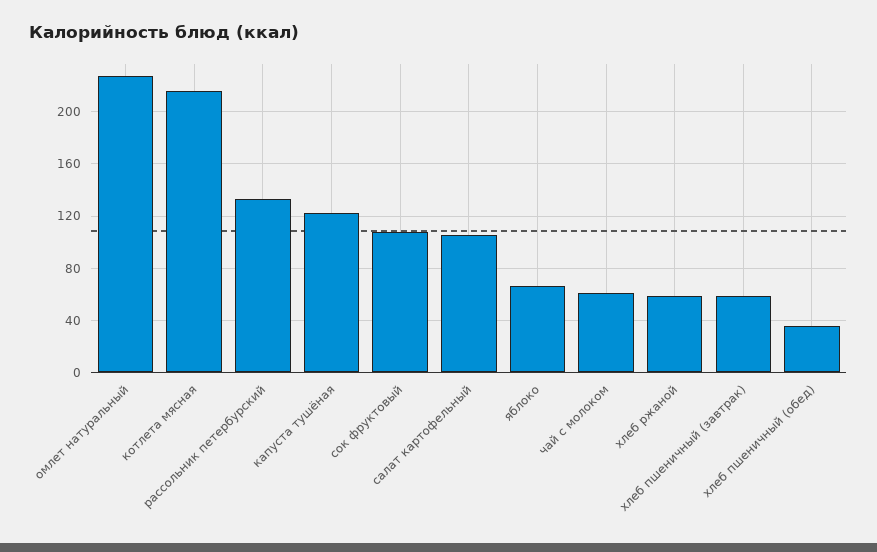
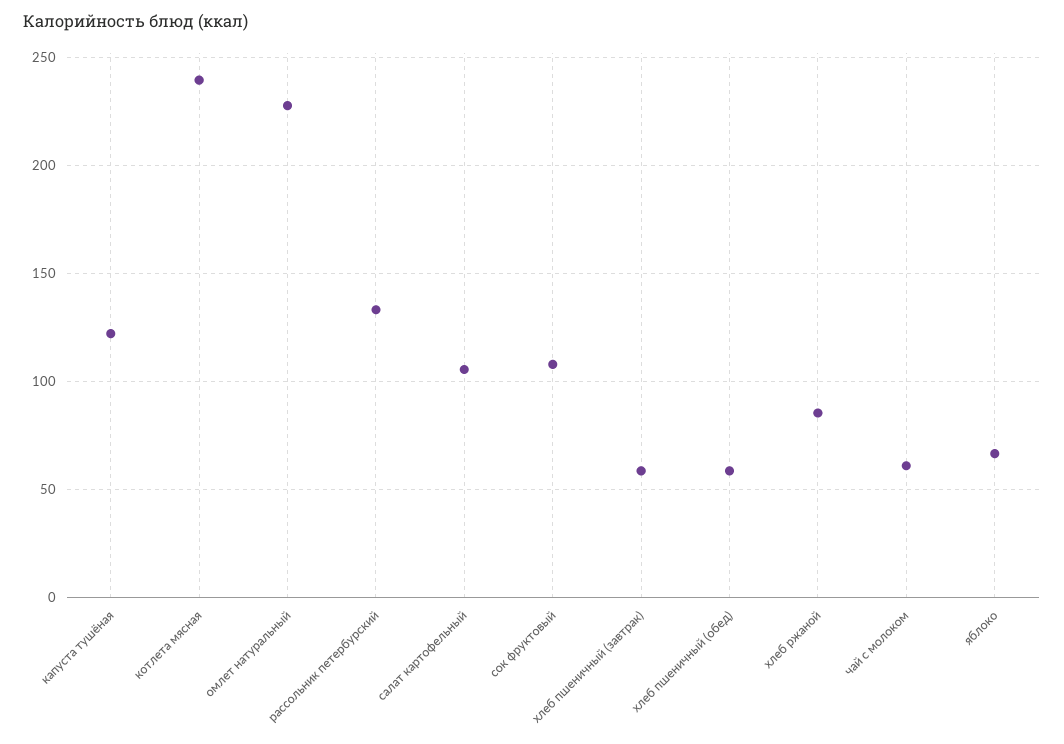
  {
    "омлет натуральный": 230,
-   "котлета мясная": 215,
+   "котлета мясная": 240,
    "рассольник петербурский": 135,
    "капуста тушёная": 120,
    "сок фруктовый": 110,
    "салат картофельный": 105,
    "яблоко": 65,
    "чай с молоком": 60,
-   "хлеб ржаной": 60,
+   "хлеб ржаной": 85,
    "хлеб пшеничный (завтрак)": 60,
-   "хлеб пшеничный (обед)": 35
+   "хлеб пшеничный (обед)": 60
  }

